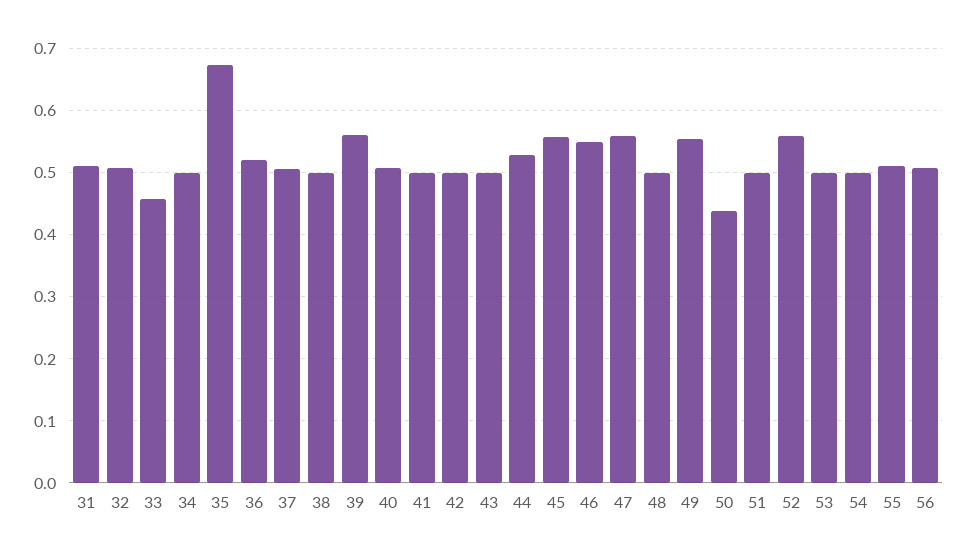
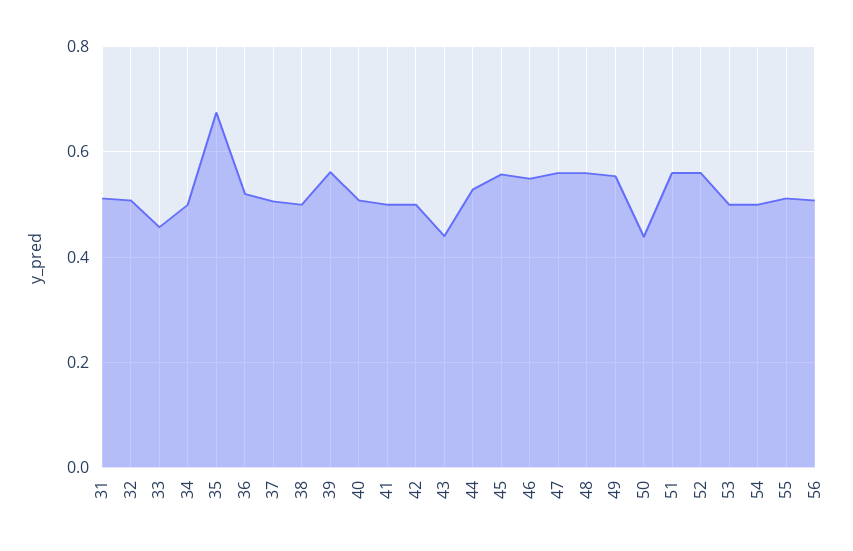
  {
    "31": 0.51,
    "32": 0.51,
    "33": 0.46,
    "34": 0.5,
    "35": 0.67,
    "36": 0.52,
    "37": 0.51,
    "38": 0.5,
    "39": 0.56,
    "40": 0.51,
    "41": 0.5,
    "42": 0.5,
-   "43": 0.5,
+   "43": 0.44,
    "44": 0.53,
    "45": 0.56,
    "46": 0.55,
    "47": 0.56,
-   "48": 0.5,
+   "48": 0.56,
    "49": 0.55,
    "50": 0.44,
-   "51": 0.5,
+   "51": 0.56,
    "52": 0.56,
    "53": 0.5,
    "54": 0.5,
    "55": 0.51,
    "56": 0.51
  }

